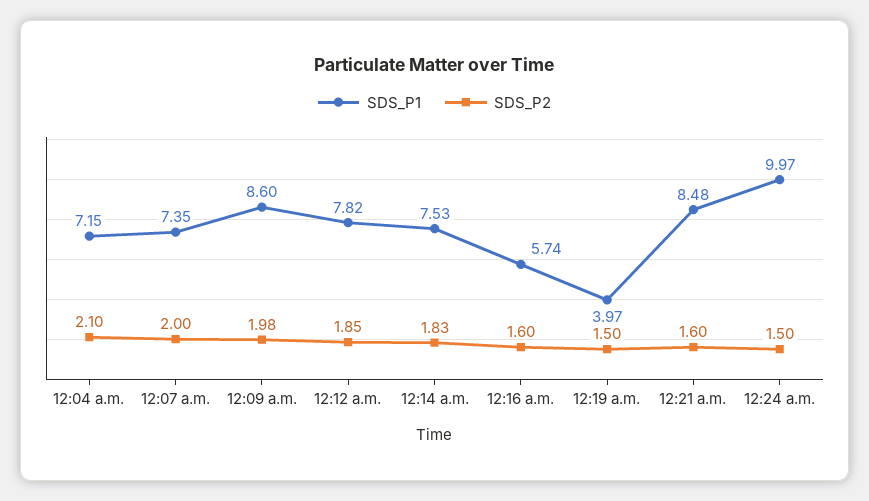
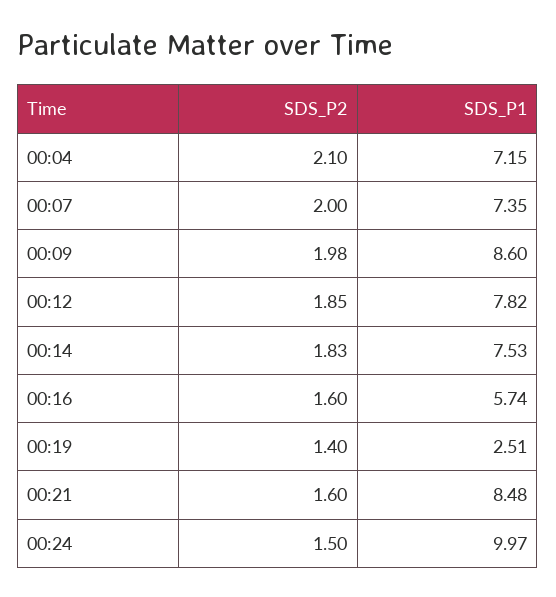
  {
    "SDS_P1": {
      "12:04 a.m.": 7.15,
      "12:07 a.m.": 7.35,
      "12:09 a.m.": 8.6,
      "12:12 a.m.": 7.82,
      "12:14 a.m.": 7.53,
      "12:16 a.m.": 5.74,
-     "12:19 a.m.": 3.97,
+     "12:19 a.m.": 2.51,
      "12:21 a.m.": 8.48,
      "12:24 a.m.": 9.97
    },
    "SDS_P2": {
      "12:04 a.m.": 2.1,
      "12:07 a.m.": 2,
      "12:09 a.m.": 1.98,
      "12:12 a.m.": 1.85,
      "12:14 a.m.": 1.83,
      "12:16 a.m.": 1.6,
-     "12:19 a.m.": 1.5,
+     "12:19 a.m.": 1.4,
      "12:21 a.m.": 1.6,
      "12:24 a.m.": 1.5
    }
  }

